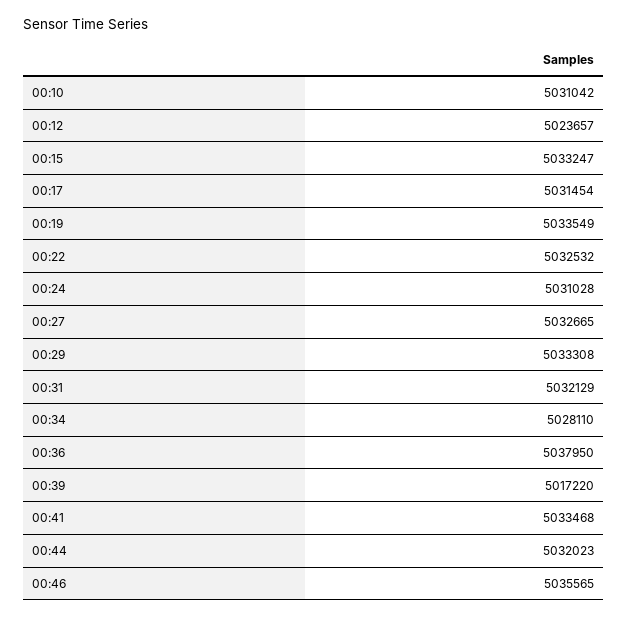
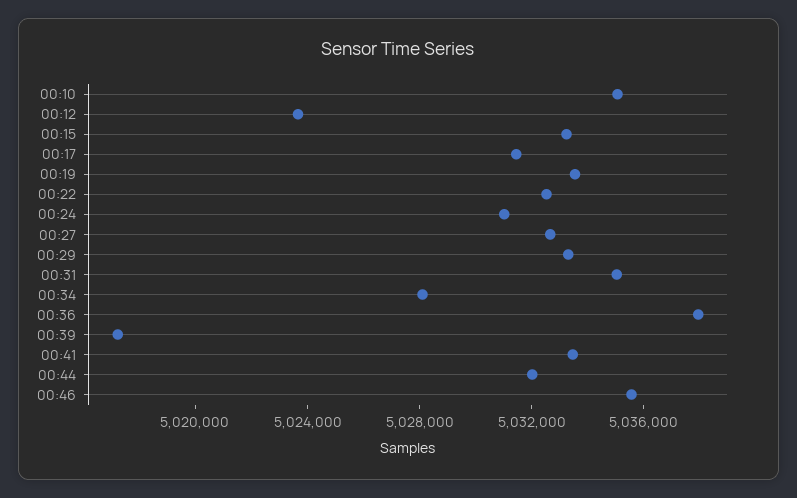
  {
-   "00:10": 5031042,
+   "00:10": 5035000,
    "00:12": 5023657,
    "00:15": 5033247,
    "00:17": 5031454,
    "00:19": 5033549,
    "00:22": 5032532,
    "00:24": 5031028,
    "00:27": 5032665,
    "00:29": 5033308,
-   "00:31": 5032129,
+   "00:31": 5035000,
    "00:34": 5028110,
    "00:36": 5037950,
    "00:39": 5017220,
    "00:41": 5033468,
    "00:44": 5032023,
    "00:46": 5035565
  }

